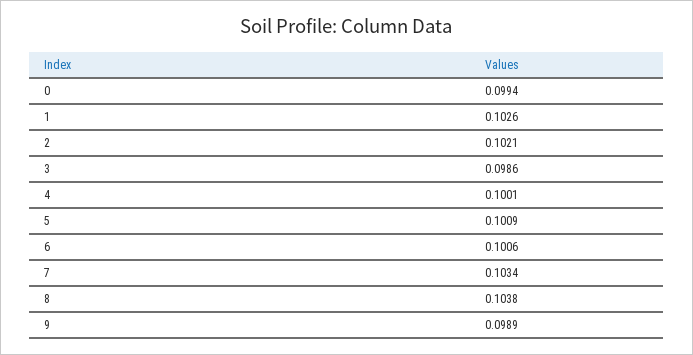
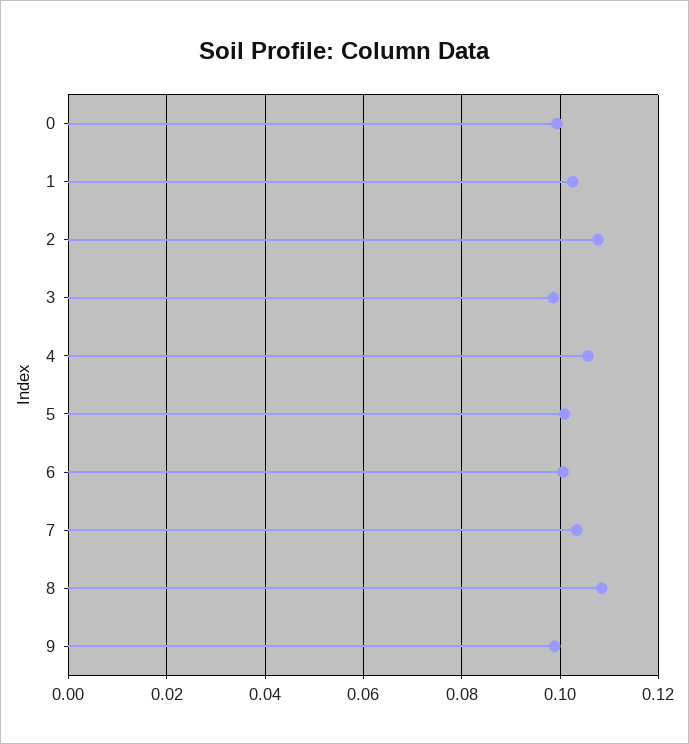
  {
    "0": 0.0994,
    "1": 0.1026,
-   "2": 0.1021,
+   "2": 0.108,
    "3": 0.0986,
-   "4": 0.1001,
+   "4": 0.106,
    "5": 0.1009,
    "6": 0.1006,
    "7": 0.1034,
-   "8": 0.1038,
+   "8": 0.108,
    "9": 0.0989
  }

